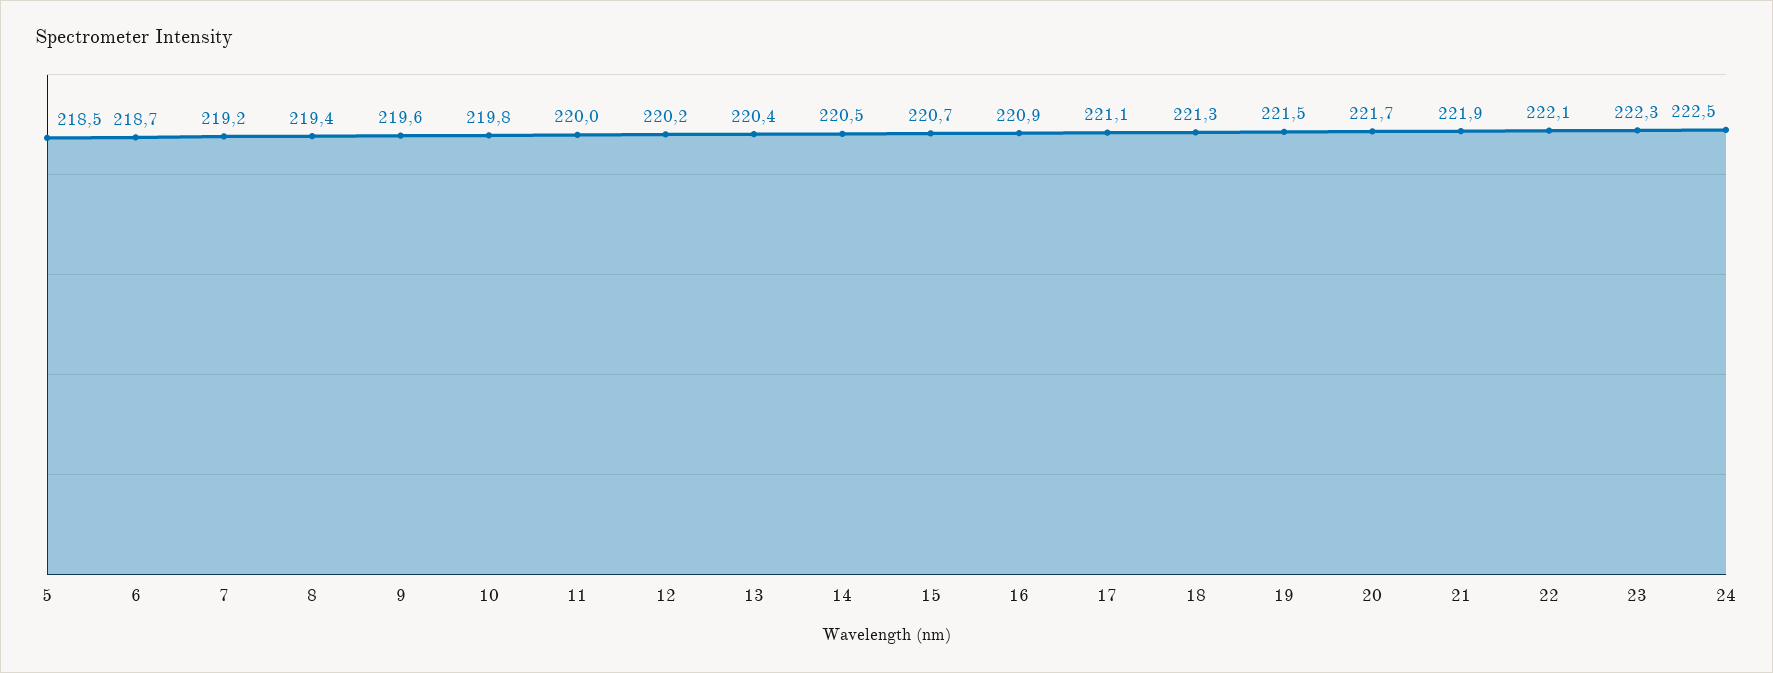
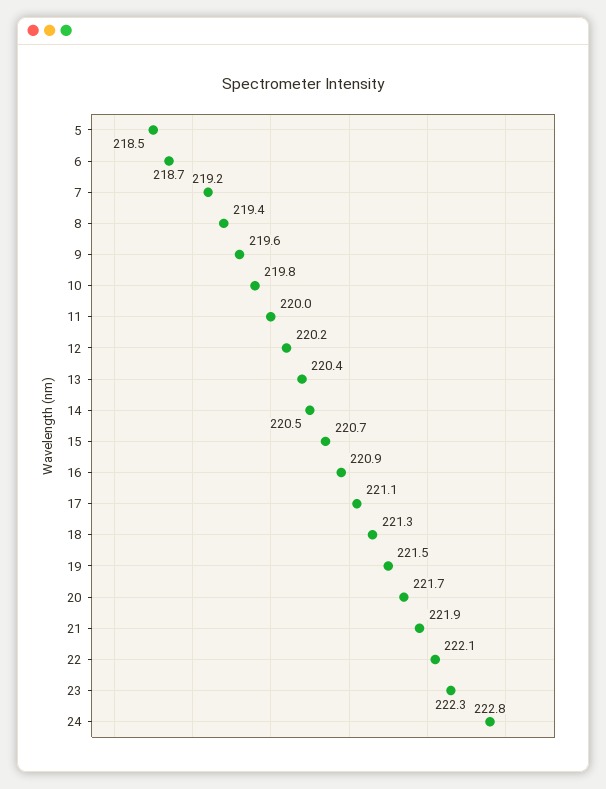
  {
    "5": 218.5,
    "6": 218.7,
    "7": 219.2,
    "8": 219.4,
    "9": 219.6,
    "10": 219.8,
    "11": 220,
    "12": 220.2,
    "13": 220.4,
    "14": 220.5,
    "15": 220.7,
    "16": 220.9,
    "17": 221.1,
    "18": 221.3,
    "19": 221.5,
    "20": 221.7,
    "21": 221.9,
    "22": 222.1,
    "23": 222.3,
-   "24": 222.5
+   "24": 222.8
  }

